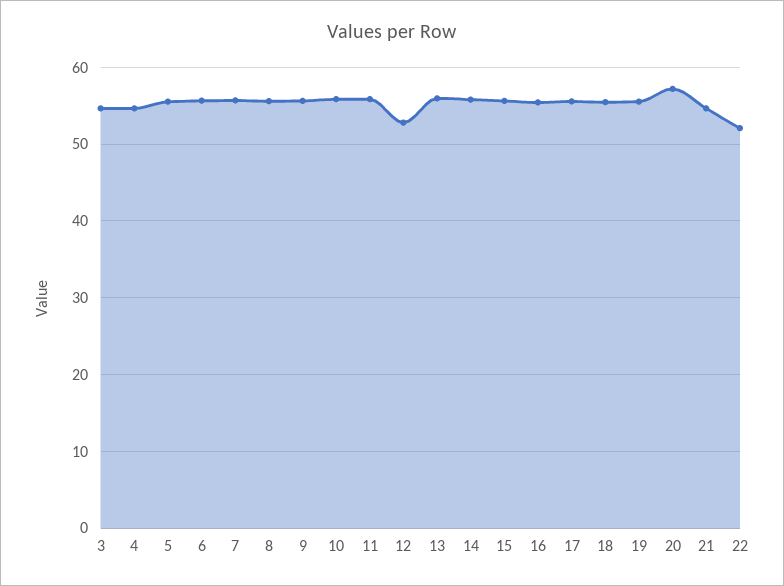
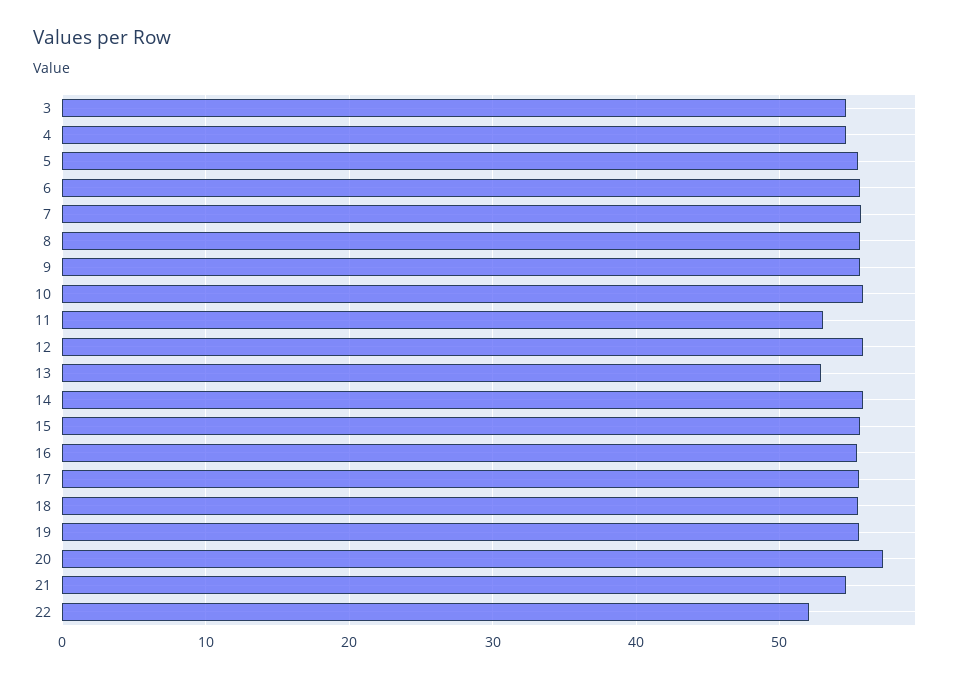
  {
    "3": 55,
    "4": 55,
    "5": 56,
    "6": 56,
    "7": 56,
    "8": 56,
    "9": 56,
    "10": 56,
-   "11": 56,
+   "11": 53,
-   "12": 53,
+   "12": 56,
-   "13": 56,
+   "13": 53,
    "14": 56,
    "15": 56,
    "16": 55,
    "17": 56,
    "18": 55,
    "19": 56,
    "20": 57,
    "21": 55,
    "22": 52
  }

